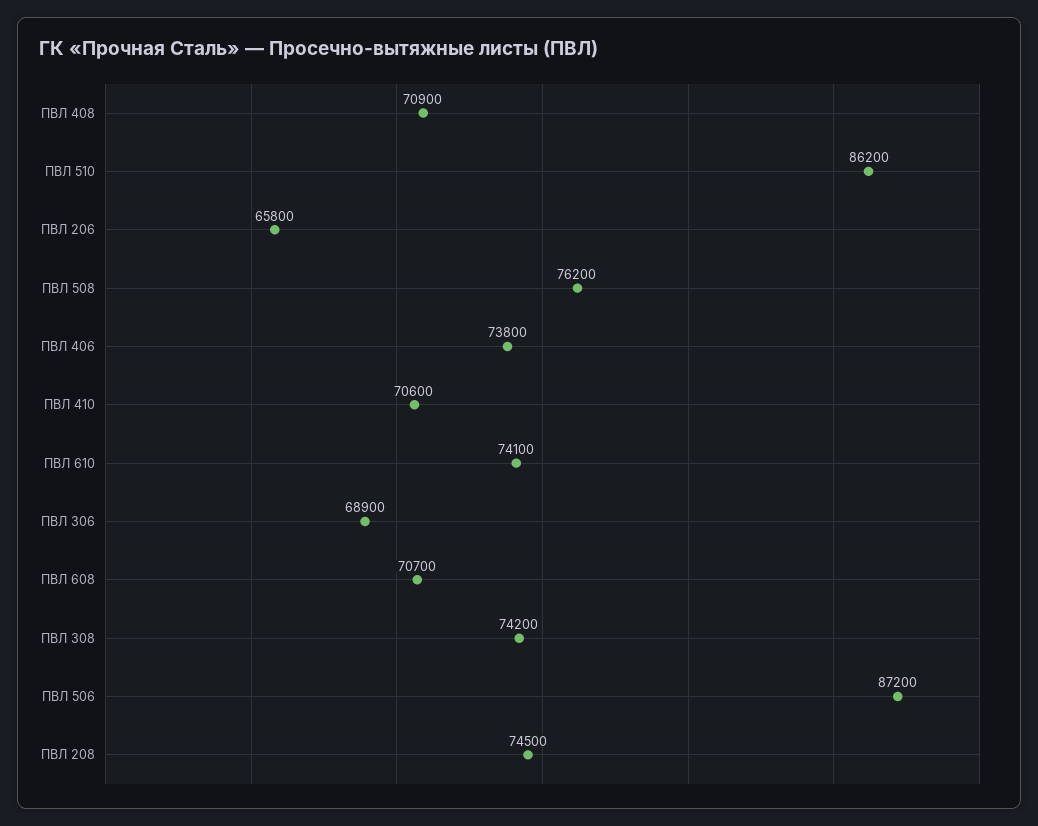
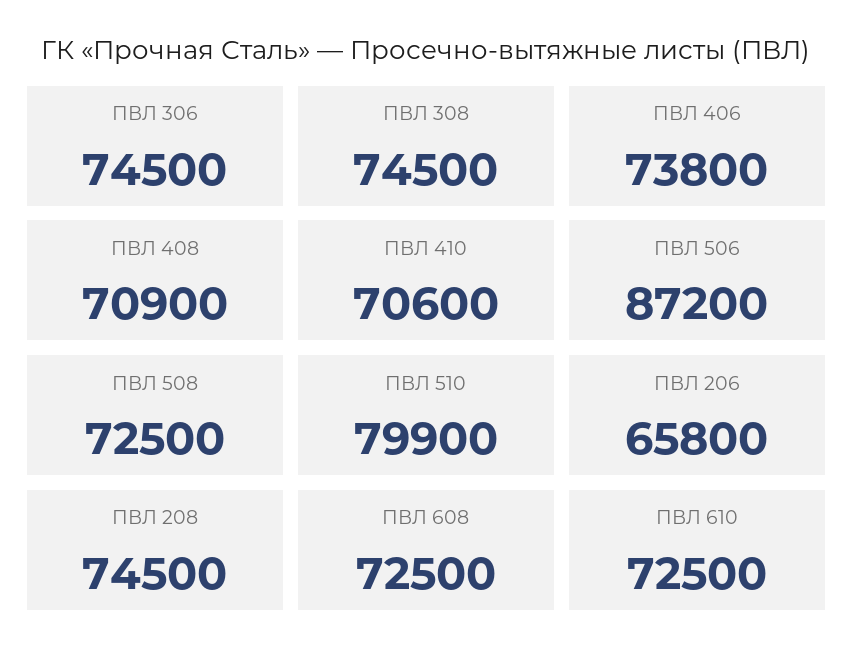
  {
    "ПВЛ 408": 70900,
-   "ПВЛ 510": 86200,
+   "ПВЛ 510": 79900,
    "ПВЛ 206": 65800,
-   "ПВЛ 508": 76200,
+   "ПВЛ 508": 72500,
    "ПВЛ 406": 73800,
    "ПВЛ 410": 70600,
-   "ПВЛ 610": 74100,
+   "ПВЛ 610": 72500,
-   "ПВЛ 306": 68900,
+   "ПВЛ 306": 74500,
-   "ПВЛ 608": 70700,
+   "ПВЛ 608": 72500,
-   "ПВЛ 308": 74200,
+   "ПВЛ 308": 74500,
    "ПВЛ 506": 87200,
    "ПВЛ 208": 74500
  }

